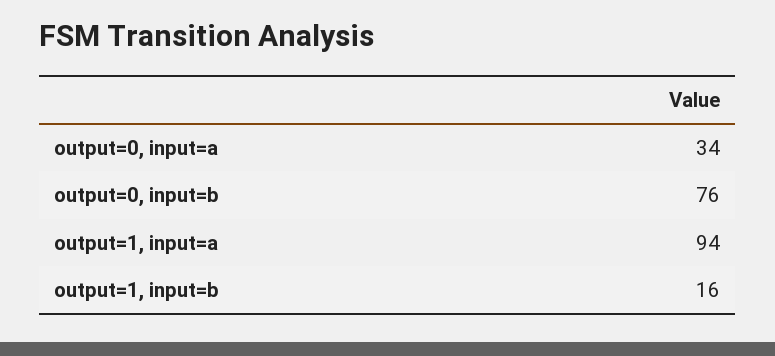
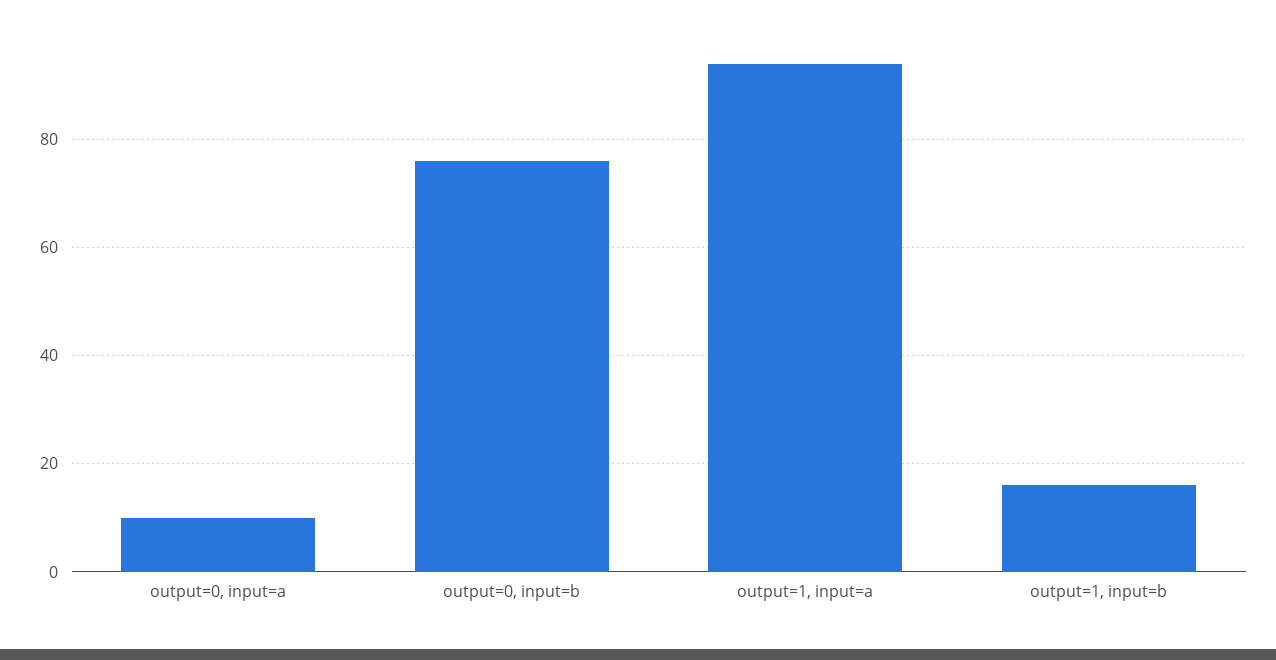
  {
-   "output=0, input=a": 34,
+   "output=0, input=a": 10,
    "output=0, input=b": 76,
    "output=1, input=a": 94,
    "output=1, input=b": 16
  }

